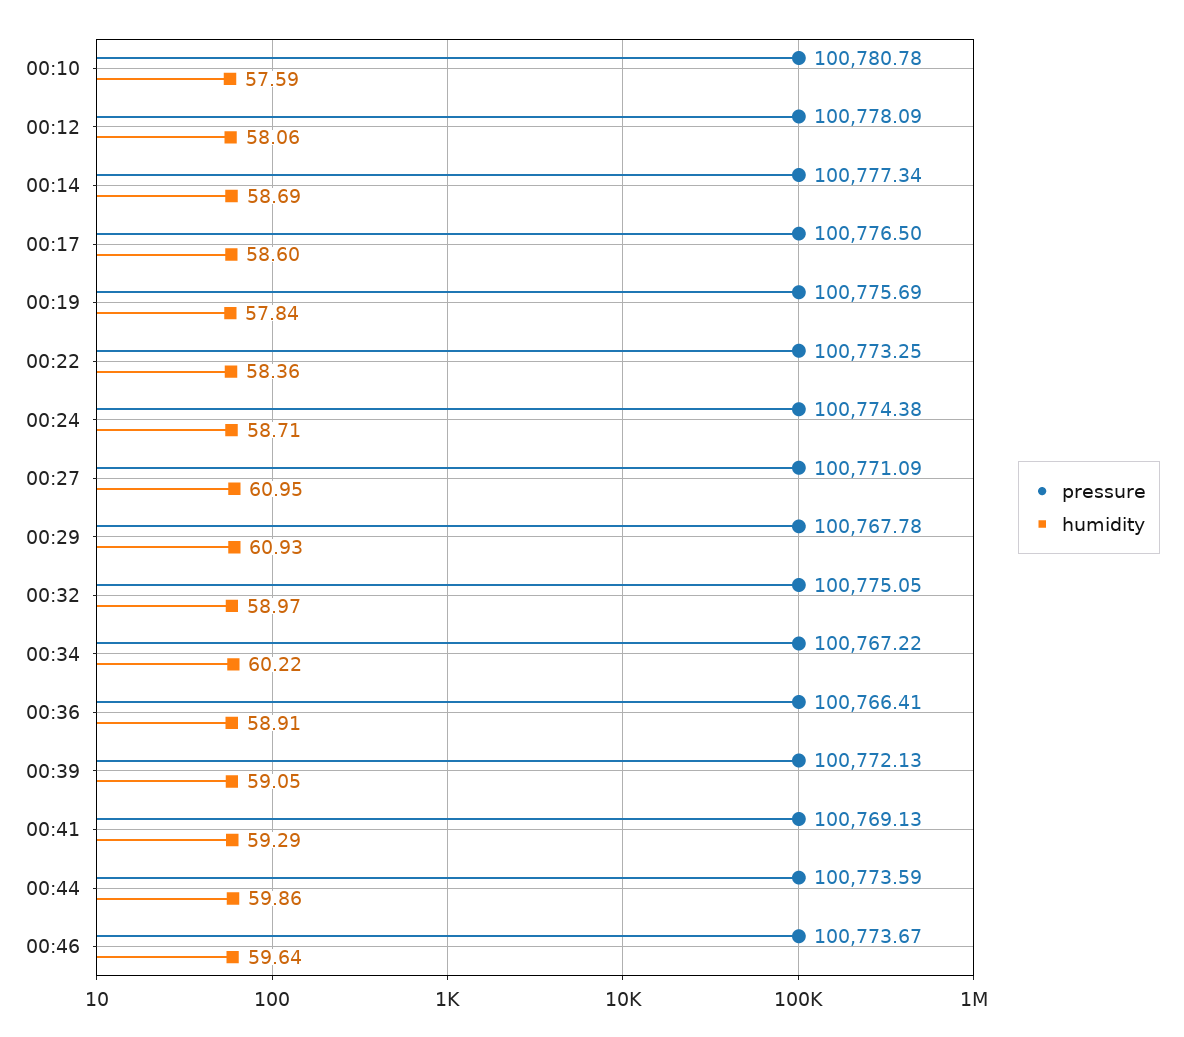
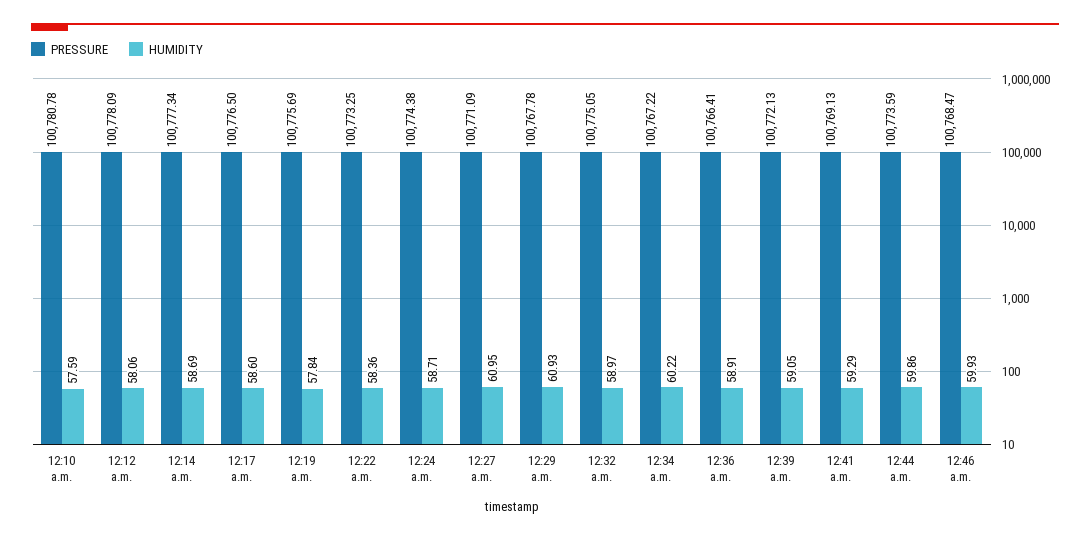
  {
    "pressure": {
      "00:10": 100780.78,
      "00:12": 100778.09,
      "00:14": 100777.34,
      "00:17": 100776.5,
      "00:19": 100775.69,
      "00:22": 100773.25,
      "00:24": 100774.38,
      "00:27": 100771.09,
      "00:29": 100767.78,
      "00:32": 100775.05,
      "00:34": 100767.22,
      "00:36": 100766.41,
      "00:39": 100772.13,
      "00:41": 100769.13,
      "00:44": 100773.59,
-     "00:46": 100773.67
+     "00:46": 100768.47
    },
    "humidity": {
      "00:10": 57.59,
      "00:12": 58.06,
      "00:14": 58.69,
      "00:17": 58.6,
      "00:19": 57.84,
      "00:22": 58.36,
      "00:24": 58.71,
      "00:27": 60.95,
      "00:29": 60.93,
      "00:32": 58.97,
      "00:34": 60.22,
      "00:36": 58.91,
      "00:39": 59.05,
      "00:41": 59.29,
      "00:44": 59.86,
-     "00:46": 59.64
+     "00:46": 59.93
    }
  }

